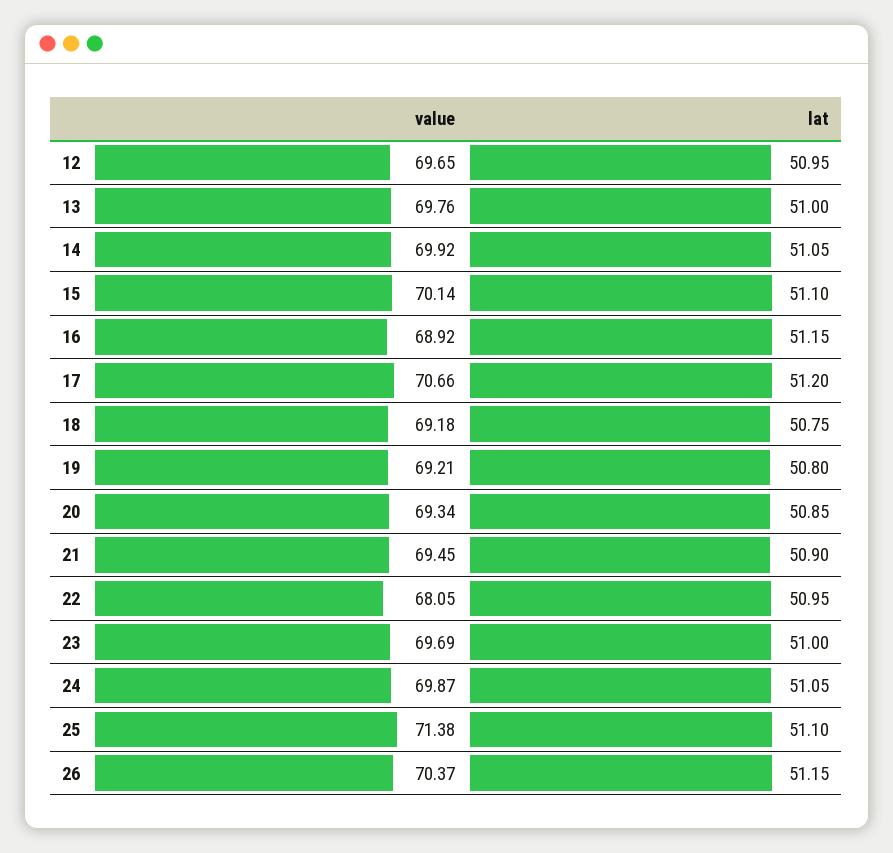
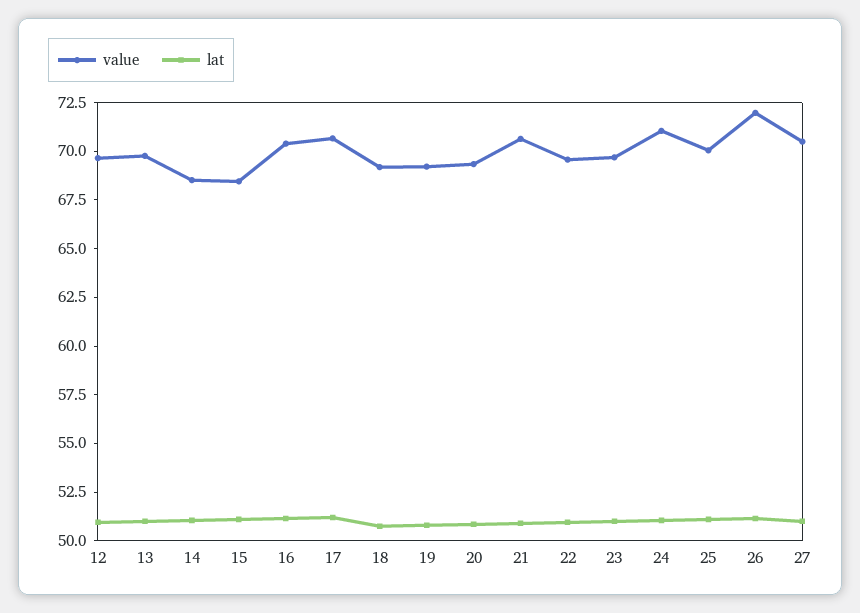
  {
    "value": {
      "12": 69.65,
      "13": 69.76,
-     "14": 69.92,
+     "14": 68.5,
-     "15": 70.14,
+     "15": 68.5,
-     "16": 68.92,
+     "16": 70.5,
      "17": 70.66,
      "18": 69.18,
      "19": 69.21,
      "20": 69.34,
-     "21": 69.45,
+     "21": 70.5,
-     "22": 68.05,
+     "22": 69.5,
      "23": 69.69,
-     "24": 69.87,
+     "24": 71,
-     "25": 71.38,
+     "25": 70,
-     "26": 70.37
+     "26": 72,
+     "27": 70.5
    },
    "lat": {
      "12": 50.95,
      "13": 51,
      "14": 51.05,
      "15": 51.1,
      "16": 51.15,
      "17": 51.2,
      "18": 50.75,
      "19": 50.8,
      "20": 50.85,
      "21": 50.9,
      "22": 50.95,
      "23": 51,
      "24": 51.05,
      "25": 51.1,
-     "26": 51.15
+     "26": 51.15,
+     "27": 51
    }
  }

